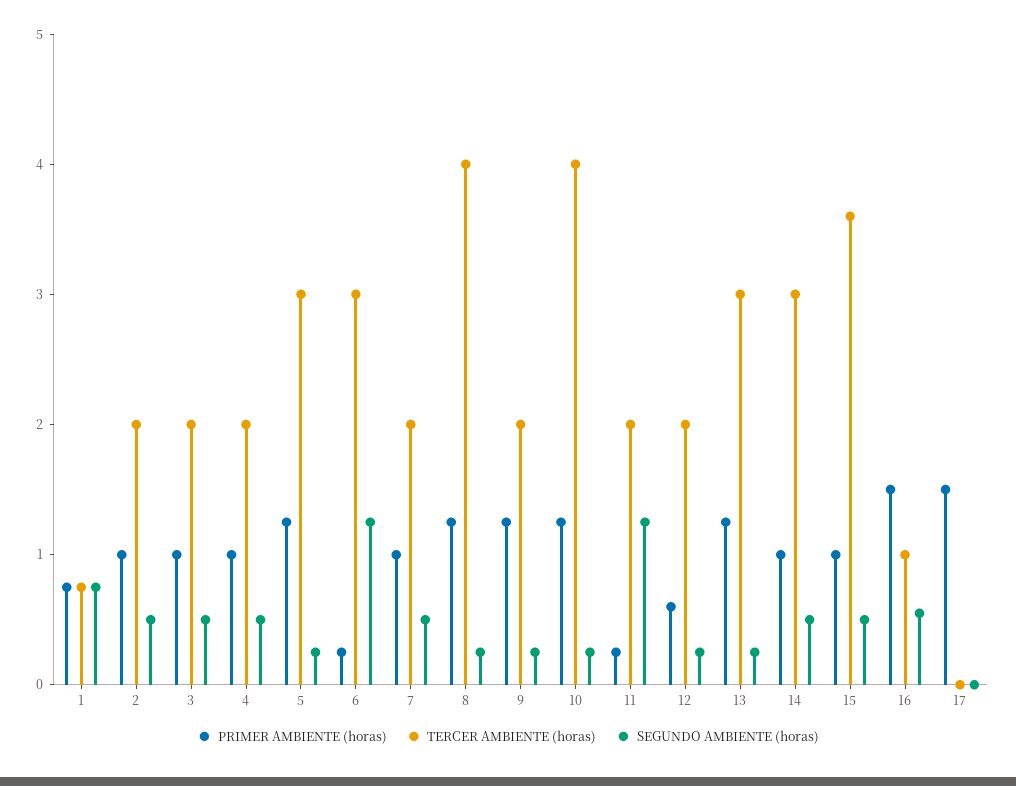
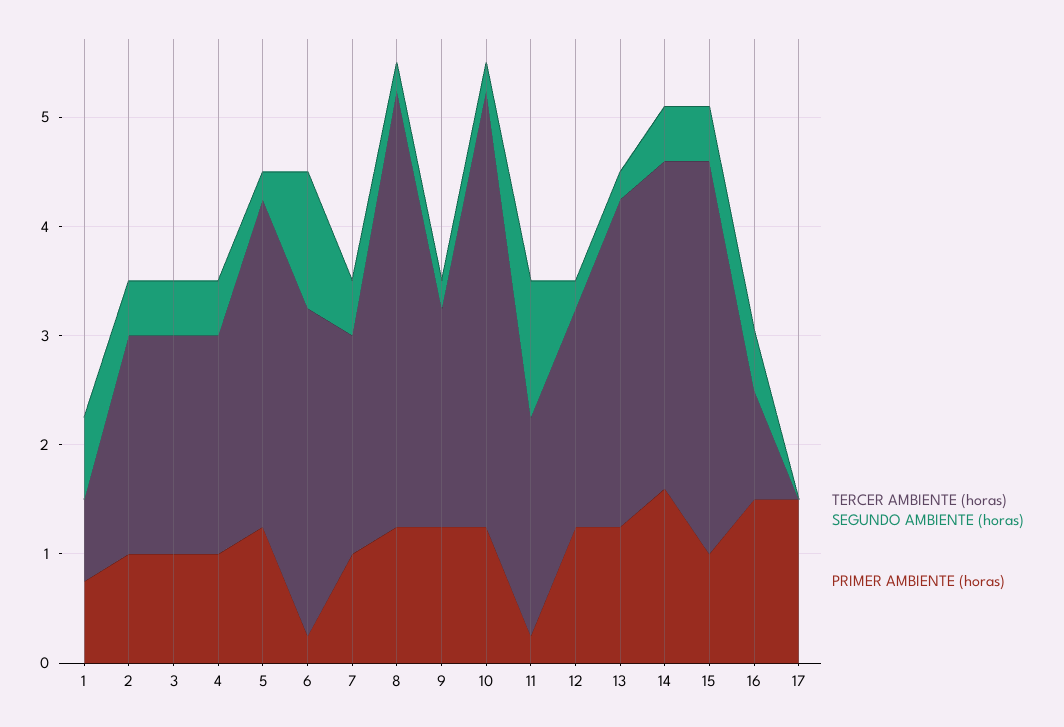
  {
    "PRIMER AMBIENTE (horas)": {
      "1": 0.8,
      "2": 1,
      "3": 1,
      "4": 1,
      "5": 1.2,
      "6": 0.2,
      "7": 1,
      "8": 1.2,
      "9": 1.2,
      "10": 1.2,
      "11": 0.2,
-     "12": 0.6,
+     "12": 1.2,
      "13": 1.2,
-     "14": 1,
+     "14": 1.6,
      "15": 1,
      "16": 1.6,
      "17": 1.6
    },
    "TERCER AMBIENTE (horas)": {
      "1": 0.8,
      "2": 2,
      "3": 2,
      "4": 2,
      "5": 3,
      "6": 3,
      "7": 2,
      "8": 4,
      "9": 2,
      "10": 4,
      "11": 2,
      "12": 2,
      "13": 3,
      "14": 3,
      "15": 3.6,
      "16": 1,
      "17": 0
    },
    "SEGUNDO AMBIENTE (horas)": {
      "1": 0.8,
      "2": 0.6,
      "3": 0.6,
      "4": 0.6,
      "5": 0.2,
      "6": 1.2,
      "7": 0.6,
      "8": 0.2,
      "9": 0.2,
      "10": 0.2,
      "11": 1.2,
      "12": 0.2,
      "13": 0.2,
      "14": 0.6,
      "15": 0.6,
      "16": 0.6,
      "17": 0
    }
  }

